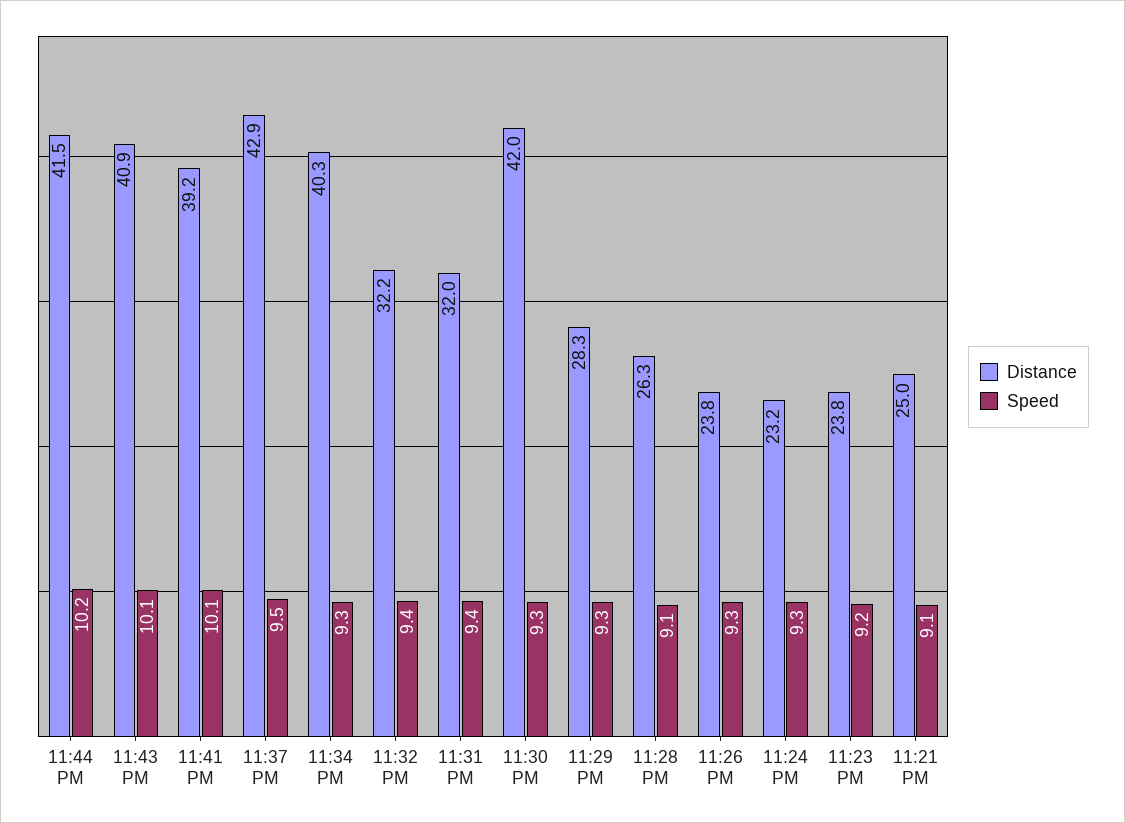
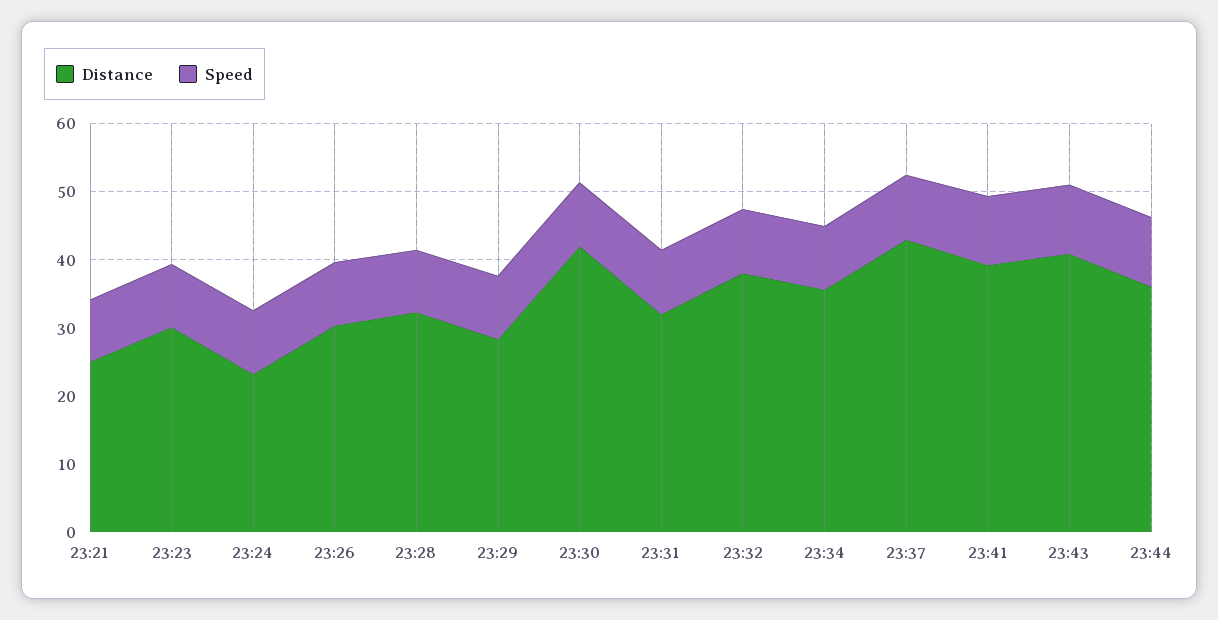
  {
    "Distance": {
-     "11:44 PM": 41.5,
+     "11:44 PM": 36,
      "11:43 PM": 40.9,
      "11:41 PM": 39.2,
      "11:37 PM": 42.9,
-     "11:34 PM": 40.3,
+     "11:34 PM": 36,
-     "11:32 PM": 32.2,
+     "11:32 PM": 38,
      "11:31 PM": 32,
      "11:30 PM": 42,
      "11:29 PM": 28.3,
-     "11:28 PM": 26.3,
+     "11:28 PM": 32,
-     "11:26 PM": 23.8,
+     "11:26 PM": 30,
      "11:24 PM": 23.2,
-     "11:23 PM": 23.8,
+     "11:23 PM": 30,
      "11:21 PM": 25
    },
    "Speed": {
      "11:44 PM": 10.2,
      "11:43 PM": 10.1,
      "11:41 PM": 10.1,
      "11:37 PM": 9.5,
      "11:34 PM": 9.3,
      "11:32 PM": 9.4,
      "11:31 PM": 9.4,
      "11:30 PM": 9.3,
      "11:29 PM": 9.3,
      "11:28 PM": 9.1,
      "11:26 PM": 9.3,
      "11:24 PM": 9.3,
      "11:23 PM": 9.2,
      "11:21 PM": 9.1
    }
  }

